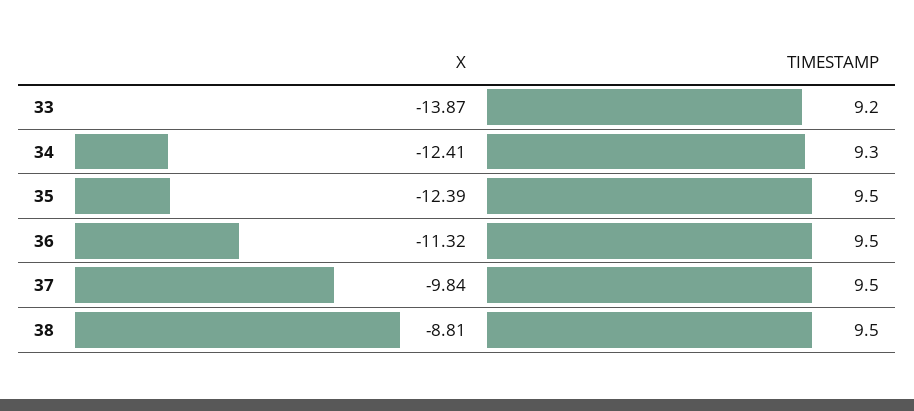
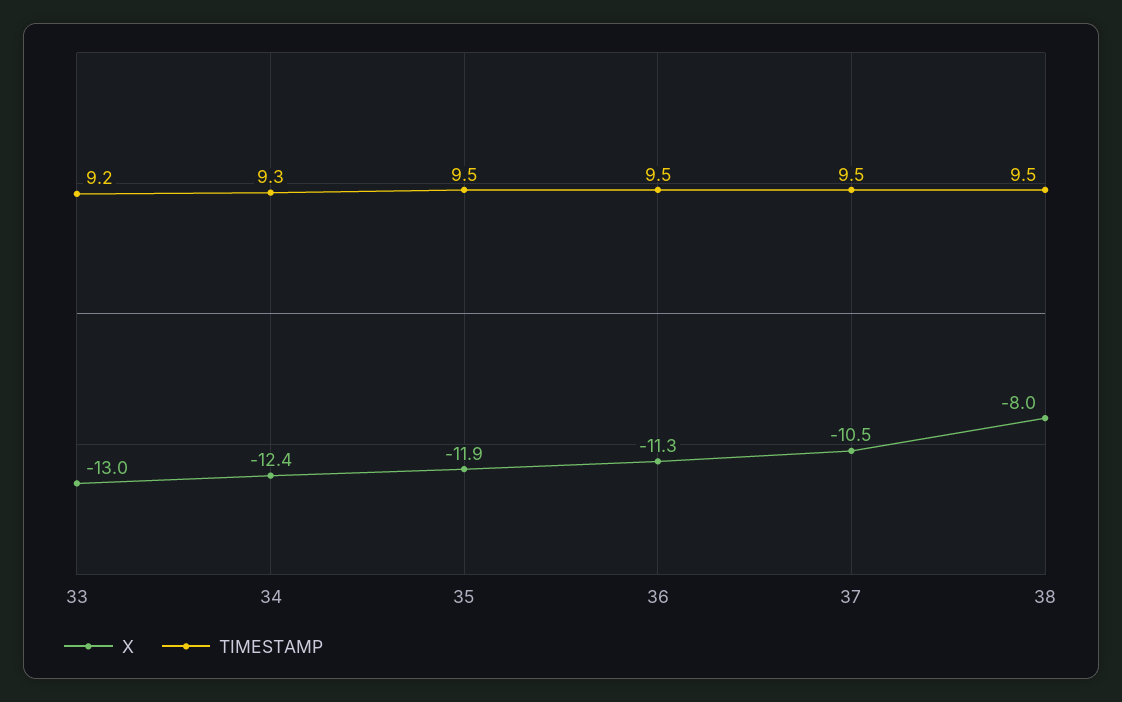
  {
    "X": {
-     "33": -13.87,
+     "33": -13,
      "34": -12.41,
-     "35": -12.39,
+     "35": -11.9,
      "36": -11.32,
-     "37": -9.84,
+     "37": -10.5,
-     "38": -8.81
+     "38": -8
    },
    "TIMESTAMP": {
      "33": 9.2,
      "34": 9.3,
      "35": 9.5,
      "36": 9.5,
      "37": 9.5,
      "38": 9.5
    }
  }

